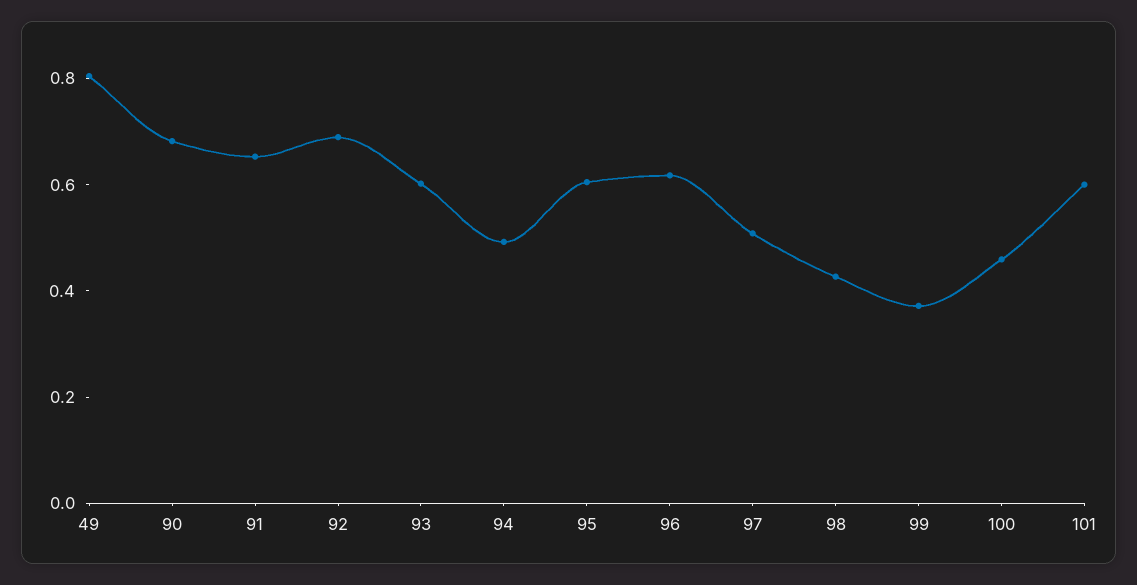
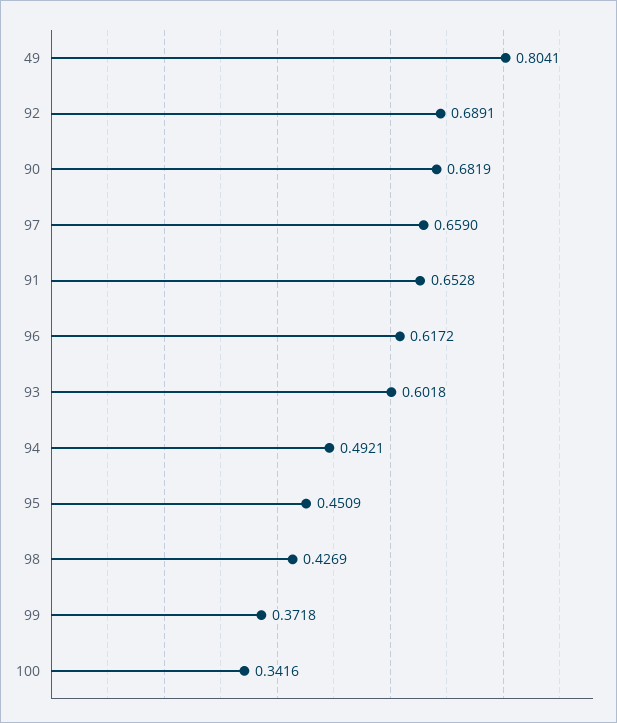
  {
    "49": 0.8041,
    "90": 0.6819,
    "91": 0.6528,
    "92": 0.6891,
    "93": 0.6018,
    "94": 0.4921,
-   "95": 0.6,
+   "95": 0.4509,
    "96": 0.6172,
-   "97": 0.5,
+   "97": 0.659,
    "98": 0.4269,
    "99": 0.3718,
-   "100": 0.45,
+   "100": 0.3416
-   "101": 0.6
  }

